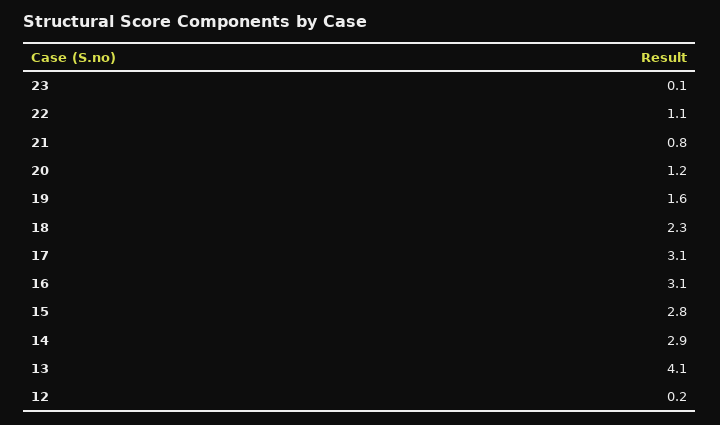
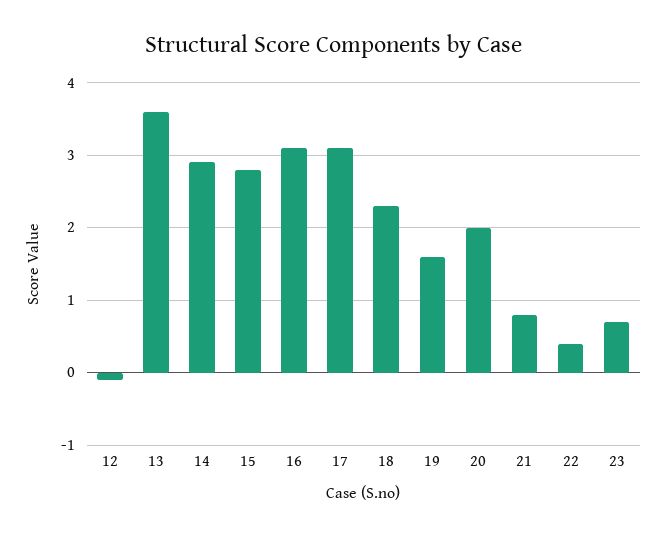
  {
-   "23": 0.1,
+   "23": 0.7,
-   "22": 1.1,
+   "22": 0.4,
    "21": 0.8,
-   "20": 1.2,
+   "20": 2,
    "19": 1.6,
    "18": 2.3,
    "17": 3.1,
    "16": 3.1,
    "15": 2.8,
    "14": 2.9,
-   "13": 4.1,
+   "13": 3.6,
-   "12": 0.2
+   "12": -0.1
  }

